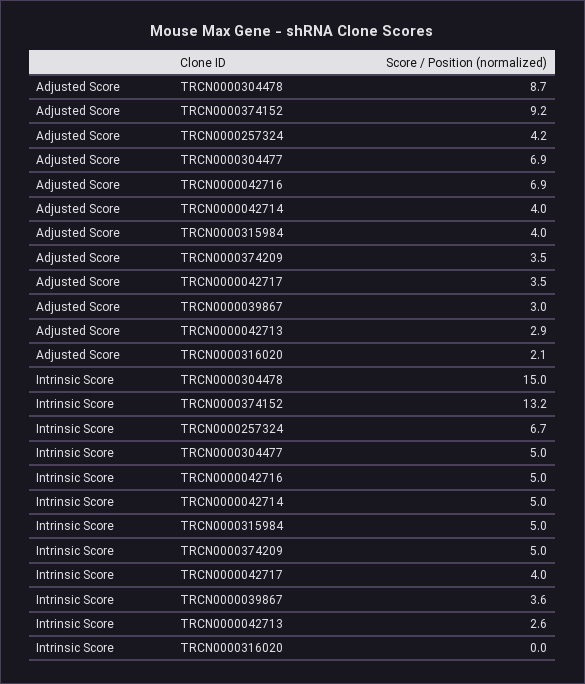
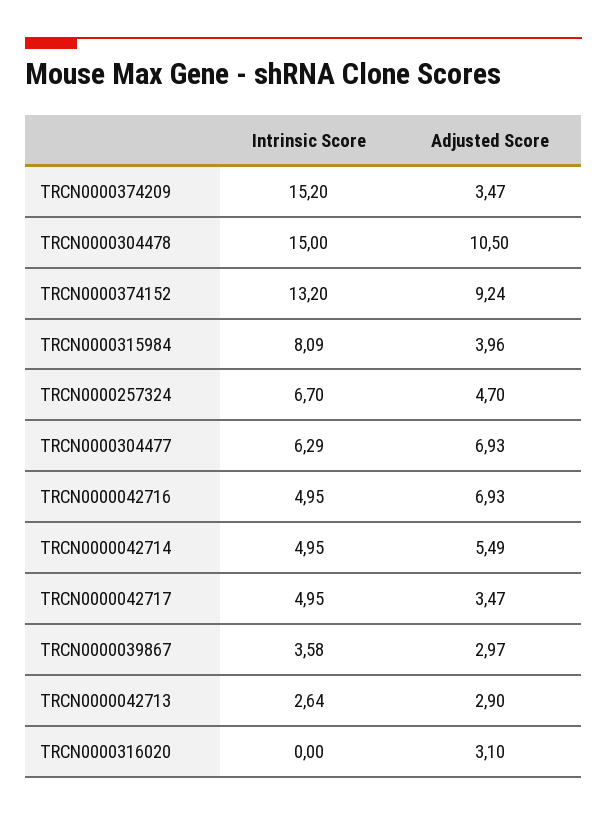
  {
    "Adjusted Score": {
-     "TRCN0000304478": 8.7,
+     "TRCN0000304478": 10.5,
      "TRCN0000374152": 9.24,
-     "TRCN0000257324": 4.2,
+     "TRCN0000257324": 4.7,
      "TRCN0000304477": 6.93,
      "TRCN0000042716": 6.93,
-     "TRCN0000042714": 4,
+     "TRCN0000042714": 5.49,
      "TRCN0000315984": 3.96,
      "TRCN0000374209": 3.47,
      "TRCN0000042717": 3.47,
      "TRCN0000039867": 2.97,
      "TRCN0000042713": 2.9,
-     "TRCN0000316020": 2.1
+     "TRCN0000316020": 3.1
    },
    "Intrinsic Score": {
      "TRCN0000304478": 15,
      "TRCN0000374152": 13.2,
      "TRCN0000257324": 6.7,
-     "TRCN0000304477": 5,
+     "TRCN0000304477": 6.29,
      "TRCN0000042716": 4.95,
      "TRCN0000042714": 4.95,
-     "TRCN0000315984": 5,
+     "TRCN0000315984": 8.09,
-     "TRCN0000374209": 5,
+     "TRCN0000374209": 15.2,
-     "TRCN0000042717": 4,
+     "TRCN0000042717": 4.95,
      "TRCN0000039867": 3.58,
      "TRCN0000042713": 2.64,
      "TRCN0000316020": 0
    }
  }

